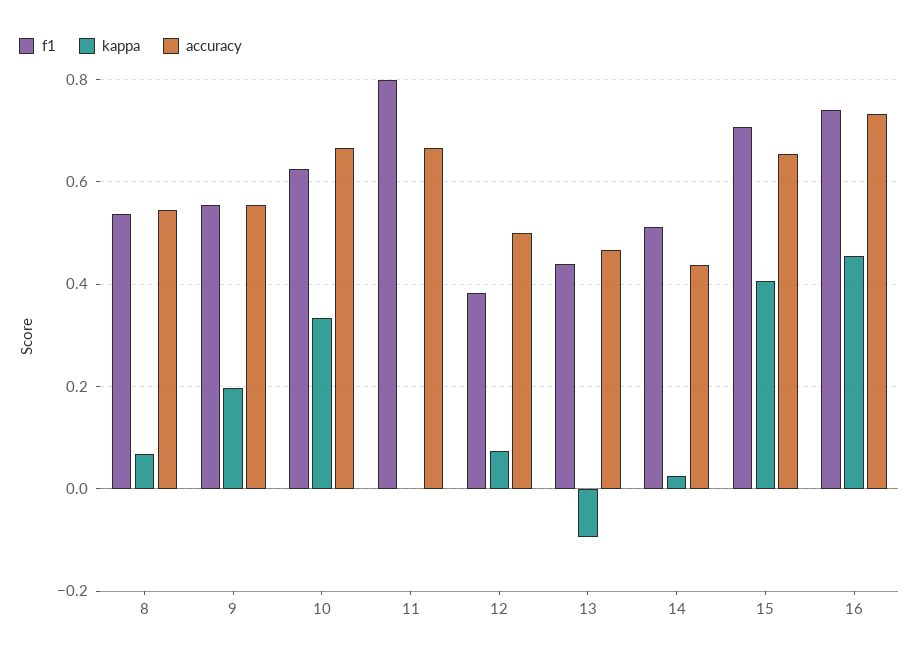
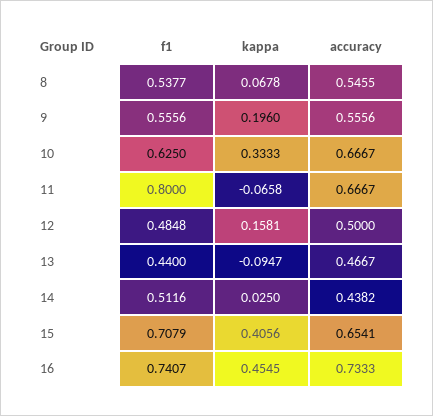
  {
    "f1": {
      "8": 0.5377,
      "9": 0.5556,
      "10": 0.625,
      "11": 0.8,
-     "12": 0.38,
+     "12": 0.4848,
      "13": 0.44,
      "14": 0.5116,
      "15": 0.7079,
      "16": 0.7407
    },
    "kappa": {
      "8": 0.0678,
      "9": 0.196,
      "10": 0.3333,
-     "11": 0,
+     "11": -0.0658,
-     "12": 0.08,
+     "12": 0.1581,
      "13": -0.0947,
      "14": 0.025,
      "15": 0.4056,
      "16": 0.4545
    },
    "accuracy": {
      "8": 0.5455,
      "9": 0.5556,
      "10": 0.6667,
      "11": 0.6667,
      "12": 0.5,
      "13": 0.4667,
      "14": 0.4382,
      "15": 0.6541,
      "16": 0.7333
    }
  }

